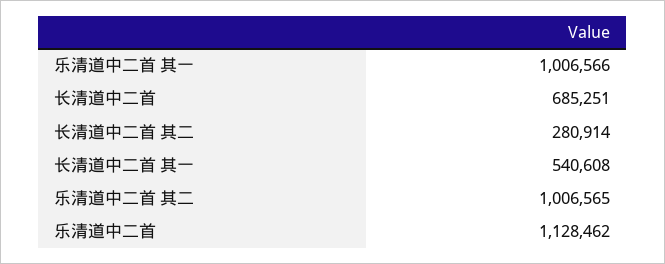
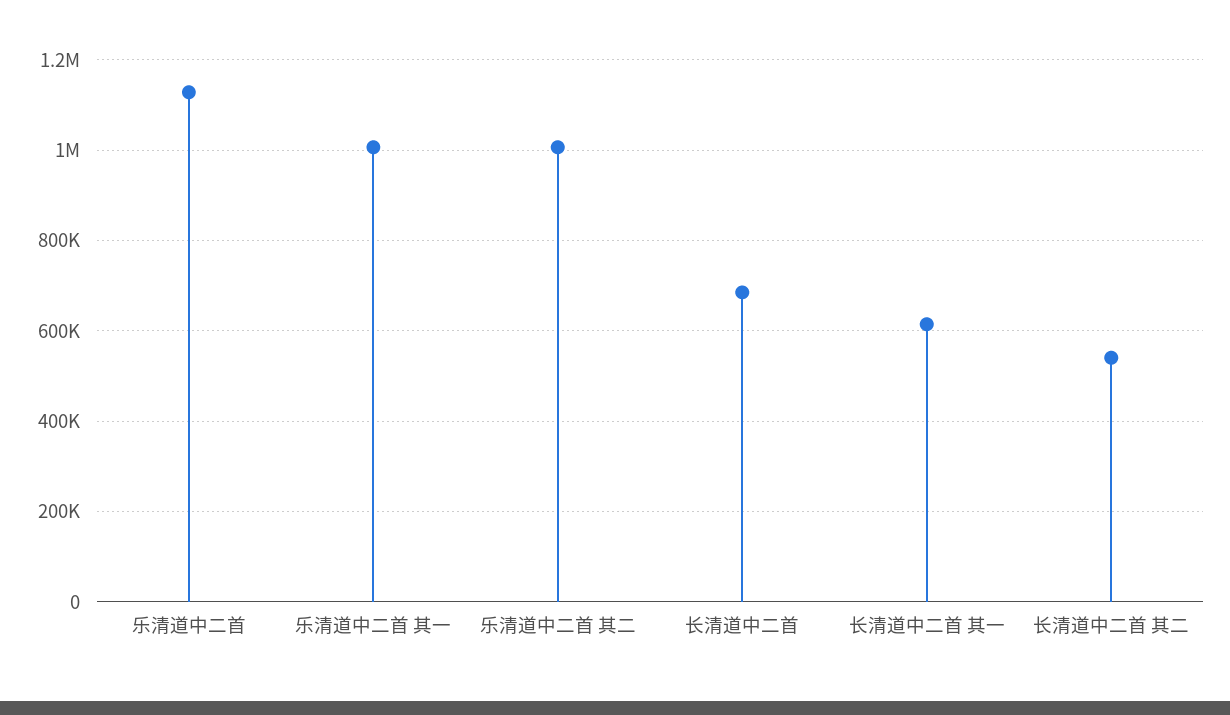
  {
    "乐清道中二首 其一": 1006566,
    "长清道中二首": 685251,
-   "长清道中二首 其二": 280914,
+   "长清道中二首 其二": 540000,
-   "长清道中二首 其一": 540608,
+   "长清道中二首 其一": 620000,
    "乐清道中二首 其二": 1006565,
    "乐清道中二首": 1128462
  }

